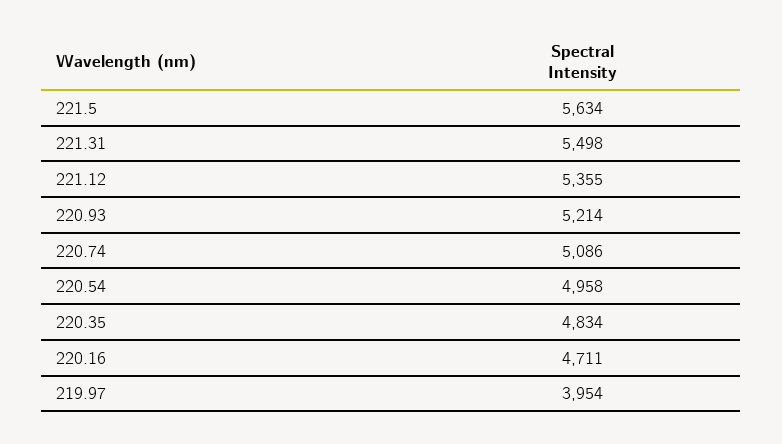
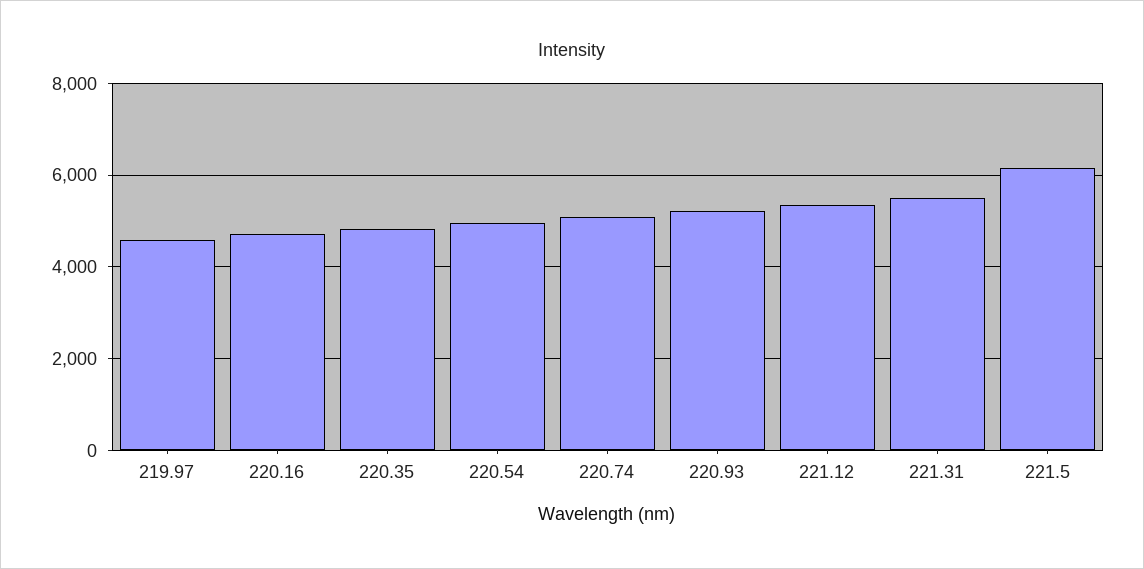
  {
-   "221.5": 5634,
+   "221.5": 6200,
    "221.31": 5498,
    "221.12": 5355,
    "220.93": 5214,
    "220.74": 5086,
    "220.54": 4958,
    "220.35": 4834,
    "220.16": 4711,
-   "219.97": 3954
+   "219.97": 4600
  }

